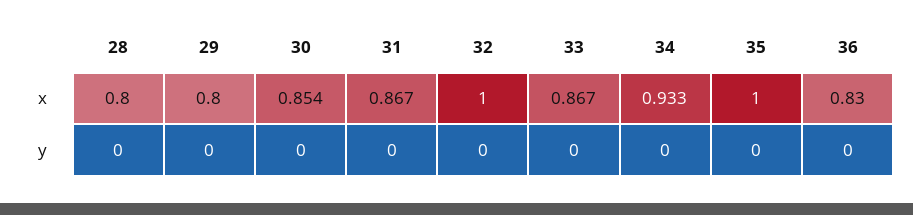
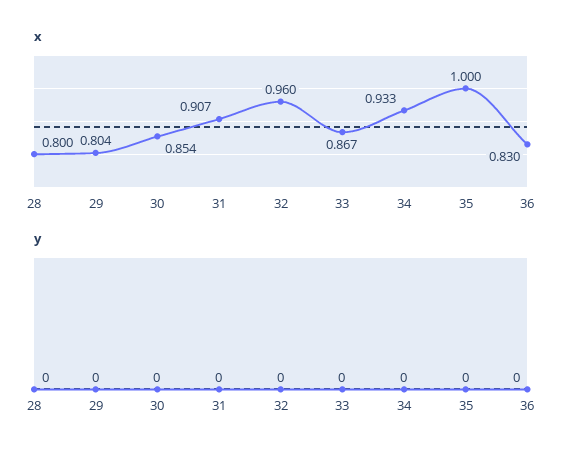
  {
    "x": {
      "28": 0.8,
-     "29": 0.8,
+     "29": 0.804,
      "30": 0.854,
-     "31": 0.867,
+     "31": 0.907,
-     "32": 1,
+     "32": 0.96,
      "33": 0.867,
      "34": 0.933,
      "35": 1,
      "36": 0.83
    },
    "y": {
      "28": 0,
      "29": 0,
      "30": 0,
      "31": 0,
      "32": 0,
      "33": 0,
      "34": 0,
      "35": 0,
      "36": 0
    }
  }

